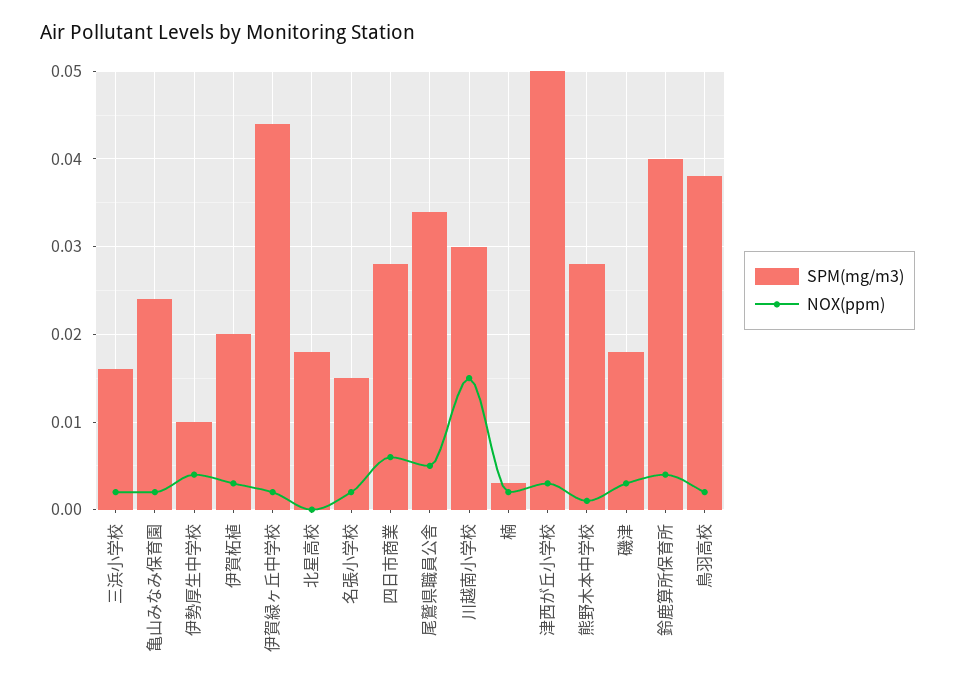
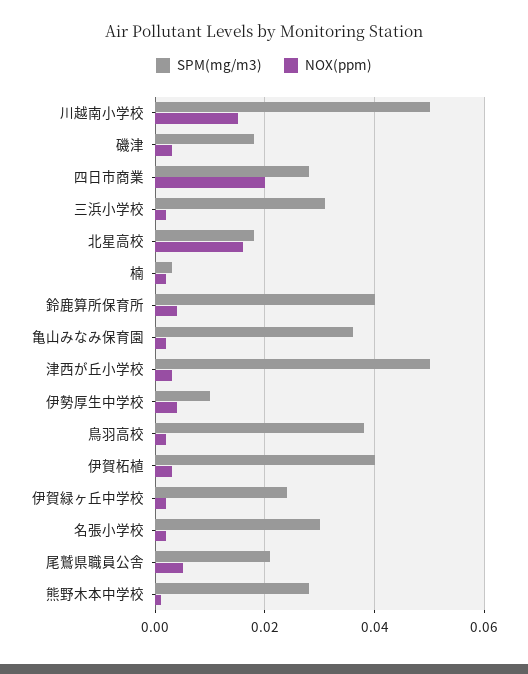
  {
    "SPM(mg/m3)": {
-     "三浜小学校": 0.016,
+     "三浜小学校": 0.03,
-     "亀山みなみ保育園": 0.024,
+     "亀山みなみ保育園": 0.035,
      "伊勢厚生中学校": 0.01,
-     "伊賀柘植": 0.02,
+     "伊賀柘植": 0.04,
-     "伊賀緑ヶ丘中学校": 0.044,
+     "伊賀緑ヶ丘中学校": 0.025,
      "北星高校": 0.018,
-     "名張小学校": 0.015,
+     "名張小学校": 0.03,
      "四日市商業": 0.028,
-     "尾鷲県職員公舎": 0.034,
+     "尾鷲県職員公舎": 0.02,
-     "川越南小学校": 0.03,
+     "川越南小学校": 0.05,
      "楠": 0.003,
      "津西が丘小学校": 0.05,
      "熊野木本中学校": 0.028,
      "磯津": 0.018,
      "鈴鹿算所保育所": 0.04,
      "鳥羽高校": 0.038
    },
    "NOX(ppm)": {
      "三浜小学校": 0.002,
      "亀山みなみ保育園": 0.002,
      "伊勢厚生中学校": 0.004,
      "伊賀柘植": 0.003,
      "伊賀緑ヶ丘中学校": 0.002,
-     "北星高校": 0,
+     "北星高校": 0.015,
      "名張小学校": 0.002,
-     "四日市商業": 0.006,
+     "四日市商業": 0.02,
      "尾鷲県職員公舎": 0.005,
      "川越南小学校": 0.015,
      "楠": 0.002,
      "津西が丘小学校": 0.003,
      "熊野木本中学校": 0.001,
      "磯津": 0.003,
      "鈴鹿算所保育所": 0.004,
      "鳥羽高校": 0.002
    }
  }

